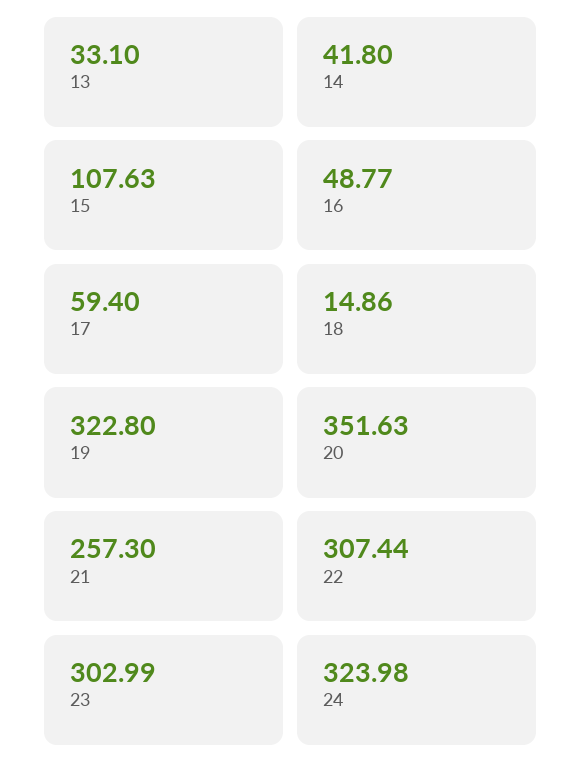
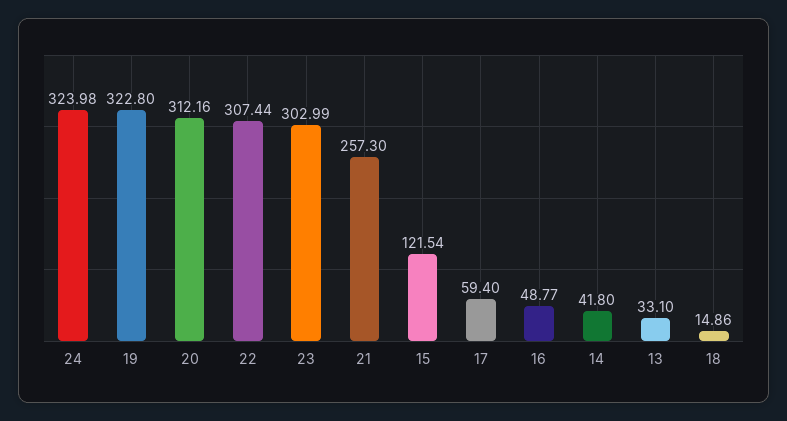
  {
    "13": 33.1,
    "14": 41.8,
-   "15": 107.63,
+   "15": 121.54,
    "16": 48.77,
    "17": 59.4,
    "18": 14.86,
    "19": 322.8,
-   "20": 351.63,
+   "20": 312.16,
    "21": 257.3,
    "22": 307.44,
    "23": 302.99,
    "24": 323.98
  }

